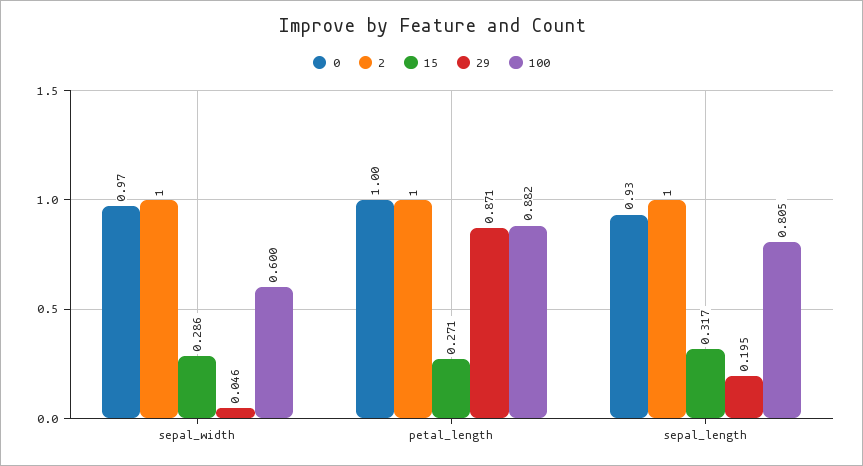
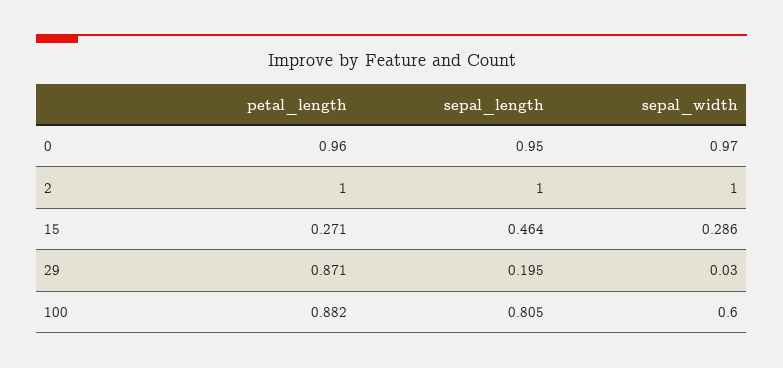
  {
    "0": {
      "sepal_width": 0.97,
-     "petal_length": 1,
+     "petal_length": 0.96,
-     "sepal_length": 0.93
+     "sepal_length": 0.95
    },
    "2": {
      "sepal_width": 1,
      "petal_length": 1,
      "sepal_length": 1
    },
    "15": {
      "sepal_width": 0.286,
      "petal_length": 0.271,
-     "sepal_length": 0.317
+     "sepal_length": 0.464
    },
    "29": {
-     "sepal_width": 0.046,
+     "sepal_width": 0.03,
      "petal_length": 0.871,
      "sepal_length": 0.195
    },
    "100": {
      "sepal_width": 0.6,
      "petal_length": 0.882,
      "sepal_length": 0.805
    }
  }

